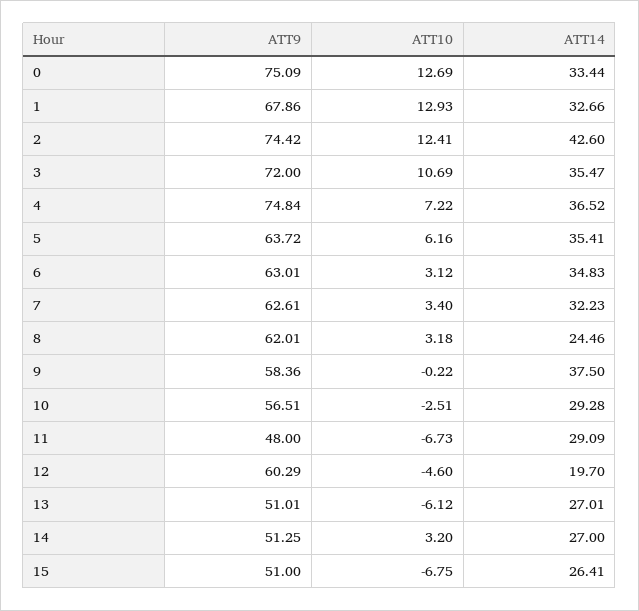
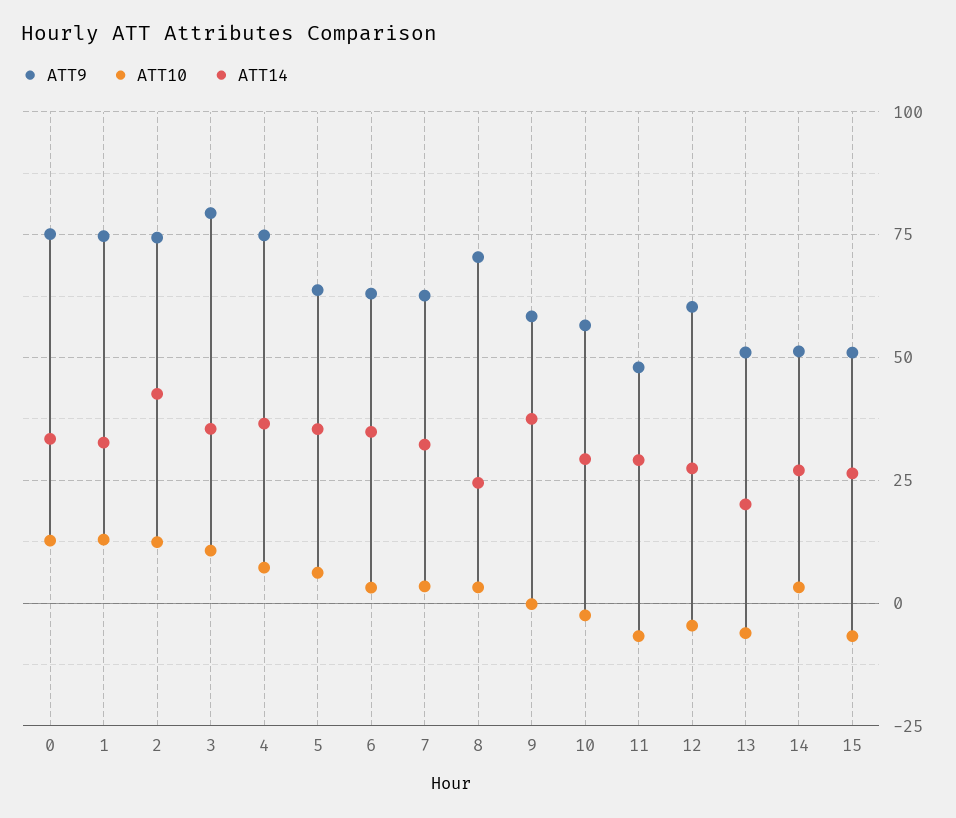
  {
    "ATT9": {
      "0": 75.09,
-     "1": 67.86,
+     "1": 75,
      "2": 74.42,
-     "3": 72,
+     "3": 80,
      "4": 74.84,
      "5": 63.72,
      "6": 63.01,
      "7": 62.61,
-     "8": 62.01,
+     "8": 70,
      "9": 58.36,
      "10": 56.51,
      "11": 48,
      "12": 60.29,
      "13": 51.01,
      "14": 51.25,
      "15": 51
    },
    "ATT10": {
      "0": 12.69,
      "1": 12.93,
      "2": 12.41,
      "3": 10.69,
      "4": 7.22,
      "5": 6.16,
      "6": 3.12,
      "7": 3.4,
      "8": 3.18,
      "9": -0.22,
      "10": -2.51,
      "11": -6.73,
      "12": -4.6,
      "13": -6.12,
      "14": 3.2,
      "15": -6.75
    },
    "ATT14": {
      "0": 33.44,
      "1": 32.66,
      "2": 42.6,
      "3": 35.47,
      "4": 36.52,
      "5": 35.41,
      "6": 34.83,
      "7": 32.23,
      "8": 24.46,
      "9": 37.5,
      "10": 29.28,
      "11": 29.09,
-     "12": 19.7,
+     "12": 27.5,
-     "13": 27.01,
+     "13": 20,
      "14": 27,
      "15": 26.41
    }
  }

